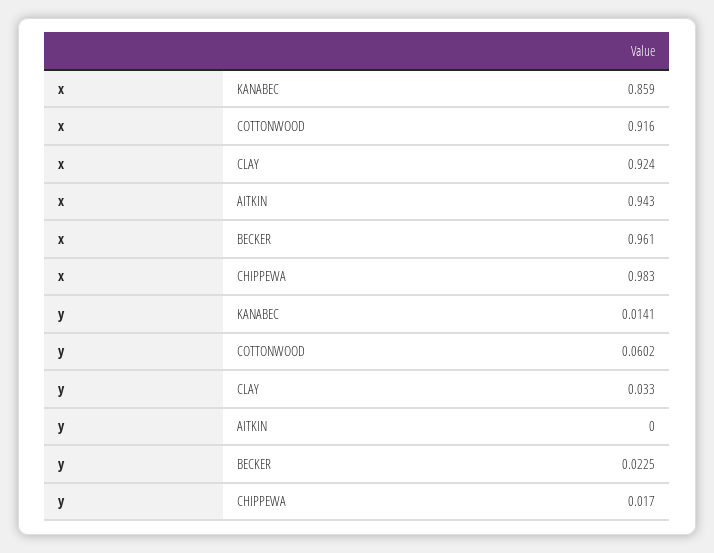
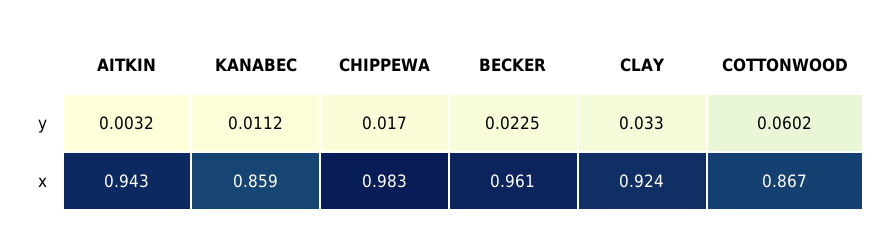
  {
    "x": {
      "KANABEC": 0.859,
-     "COTTONWOOD": 0.916,
+     "COTTONWOOD": 0.867,
      "CLAY": 0.924,
      "AITKIN": 0.943,
      "BECKER": 0.961,
      "CHIPPEWA": 0.983
    },
    "y": {
-     "KANABEC": 0.0141,
+     "KANABEC": 0.0112,
      "COTTONWOOD": 0.0602,
      "CLAY": 0.033,
-     "AITKIN": 0,
+     "AITKIN": 0.0032,
      "BECKER": 0.0225,
      "CHIPPEWA": 0.017
    }
  }

